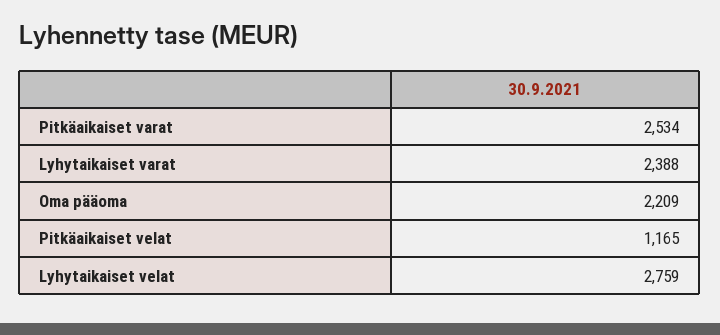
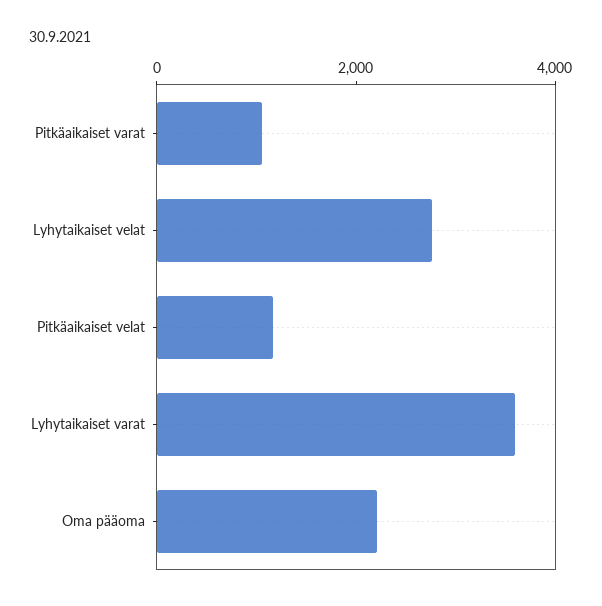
  {
-   "Pitkäaikaiset varat": 2534,
+   "Pitkäaikaiset varat": 1000,
-   "Lyhytaikaiset varat": 2388,
+   "Lyhytaikaiset varat": 3500,
    "Oma pääoma": 2209,
    "Pitkäaikaiset velat": 1165,
    "Lyhytaikaiset velat": 2759
  }

